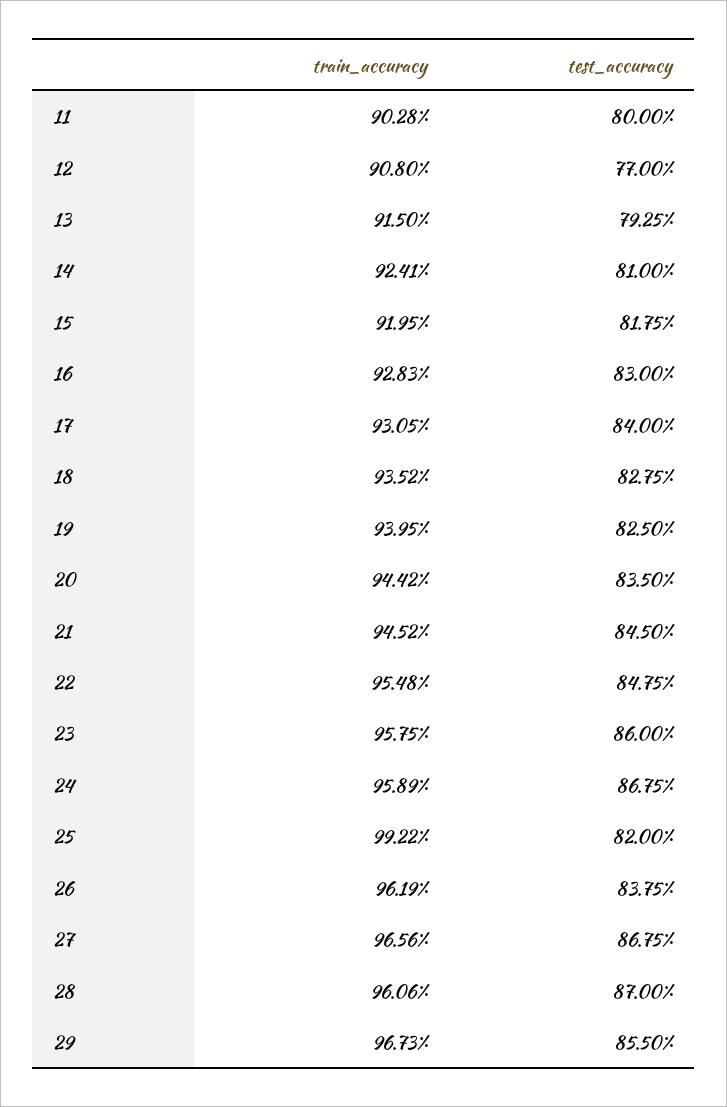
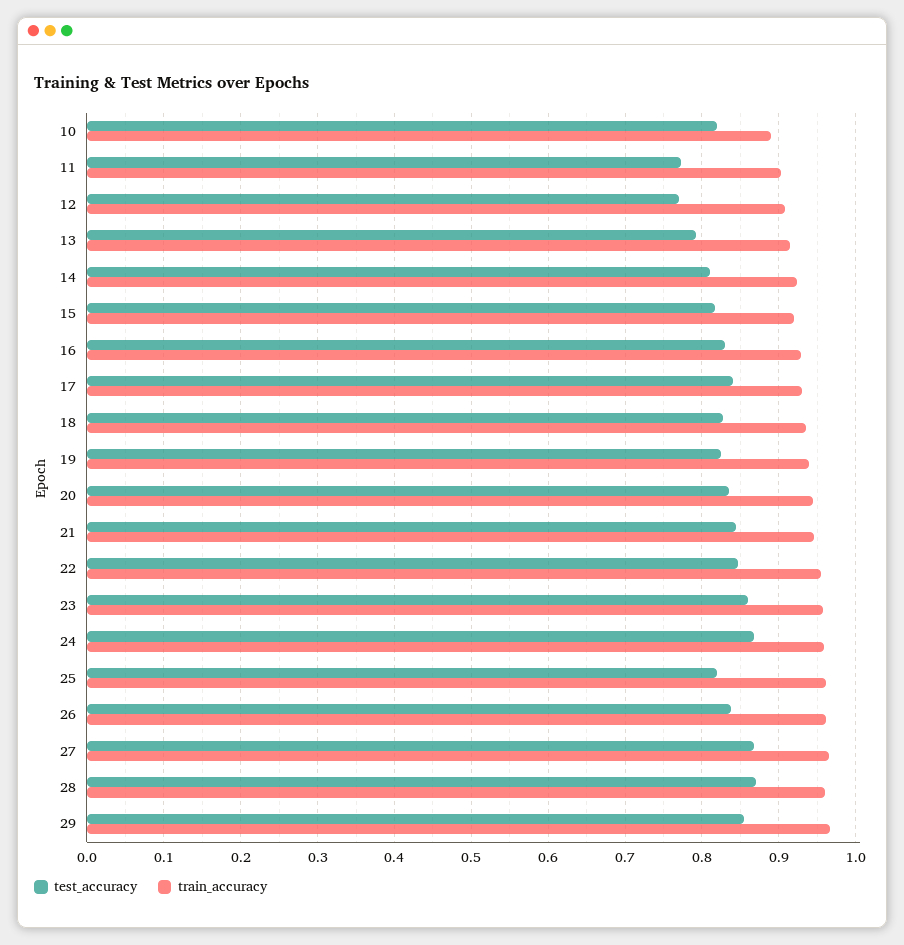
  {
    "train_accuracy": {
      "11": 0.9028,
      "12": 0.908,
      "13": 0.915,
      "14": 0.9241,
      "15": 0.9195,
      "16": 0.9283,
      "17": 0.9305,
      "18": 0.9352,
      "19": 0.9395,
      "20": 0.9442,
      "21": 0.9452,
      "22": 0.9548,
      "23": 0.9575,
      "24": 0.9589,
-     "25": 0.9922,
+     "25": 0.96,
      "26": 0.9619,
      "27": 0.9656,
      "28": 0.9606,
-     "29": 0.9673
+     "29": 0.9673,
+     "10": 0.89
    },
    "test_accuracy": {
-     "11": 0.8,
+     "11": 0.77,
      "12": 0.77,
      "13": 0.7925,
      "14": 0.81,
      "15": 0.8175,
      "16": 0.83,
      "17": 0.84,
      "18": 0.8275,
      "19": 0.825,
      "20": 0.835,
      "21": 0.845,
      "22": 0.8475,
      "23": 0.86,
      "24": 0.8675,
      "25": 0.82,
      "26": 0.8375,
      "27": 0.8675,
      "28": 0.87,
-     "29": 0.855
+     "29": 0.855,
+     "10": 0.82
    }
  }

